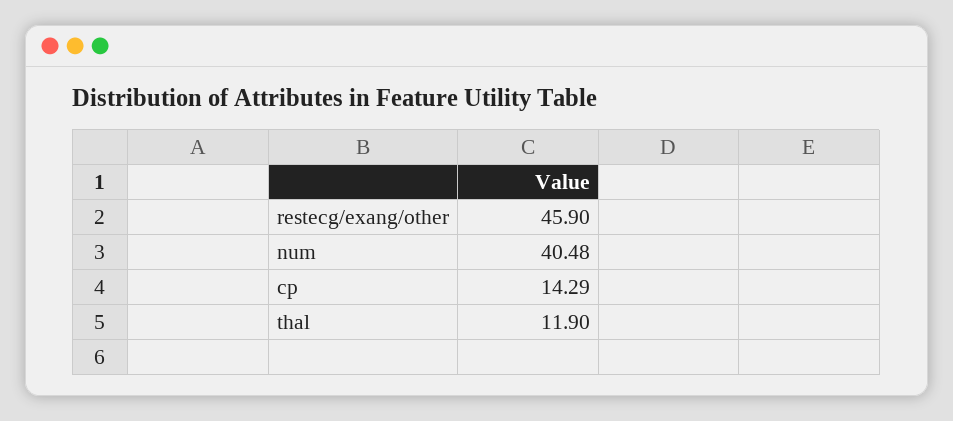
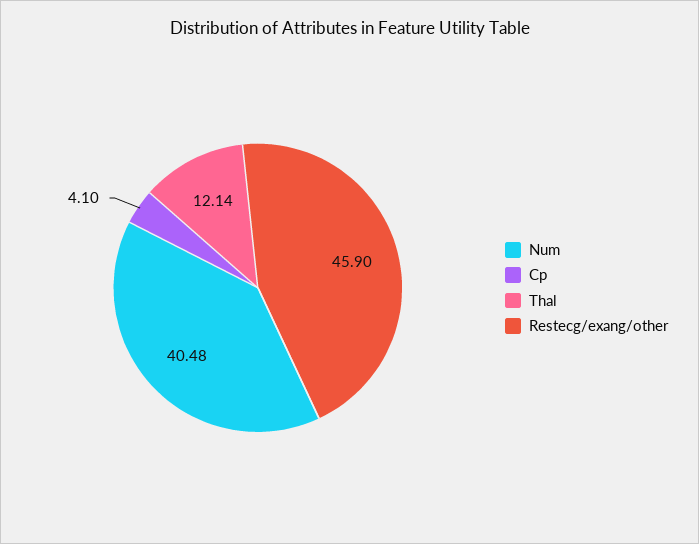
  {
    "restecg/exang/other": 45.9,
    "num": 40.48,
-   "cp": 14.29,
+   "cp": 4.1,
-   "thal": 11.9
+   "thal": 12.14
  }

